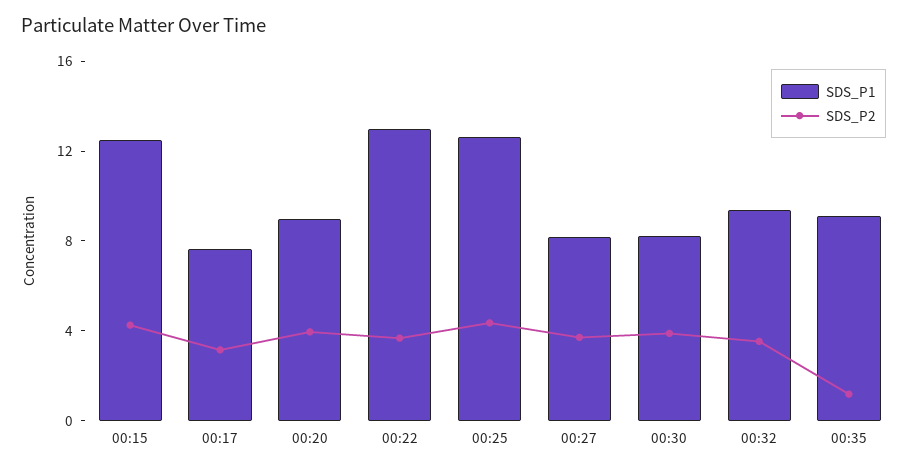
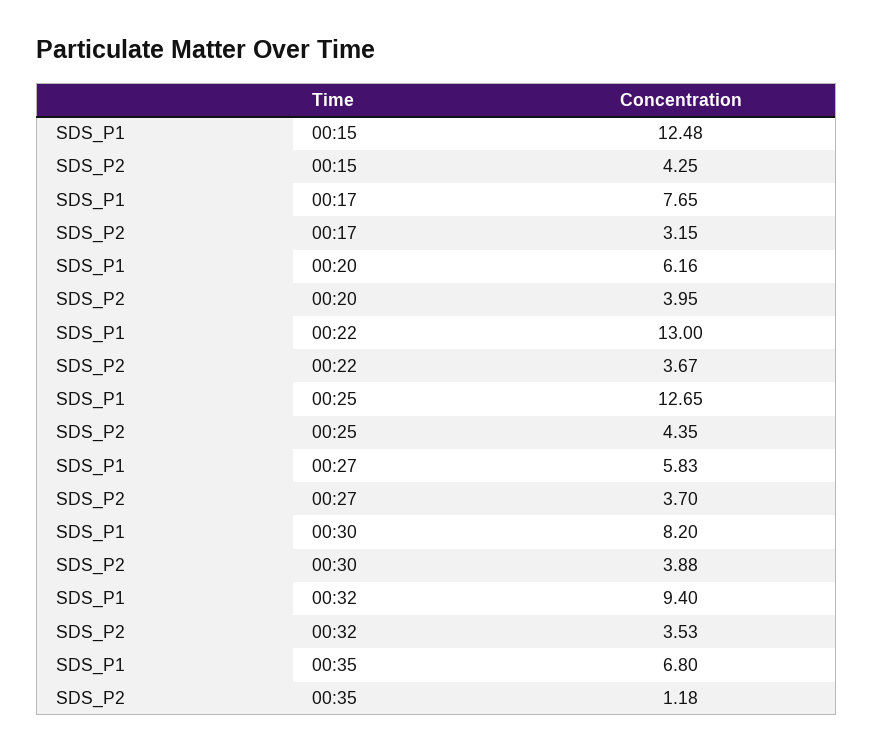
  {
    "SDS_P1": {
      "00:15": 12.48,
      "00:17": 7.65,
-     "00:20": 9,
+     "00:20": 6.16,
      "00:22": 13,
      "00:25": 12.65,
-     "00:27": 8,
+     "00:27": 5.83,
      "00:30": 8.2,
      "00:32": 9.4,
-     "00:35": 9
+     "00:35": 6.8
    },
    "SDS_P2": {
      "00:15": 4.25,
      "00:17": 3.15,
      "00:20": 3.95,
      "00:22": 3.67,
      "00:25": 4.35,
      "00:27": 3.7,
      "00:30": 3.88,
      "00:32": 3.53,
      "00:35": 1.18
    }
  }

